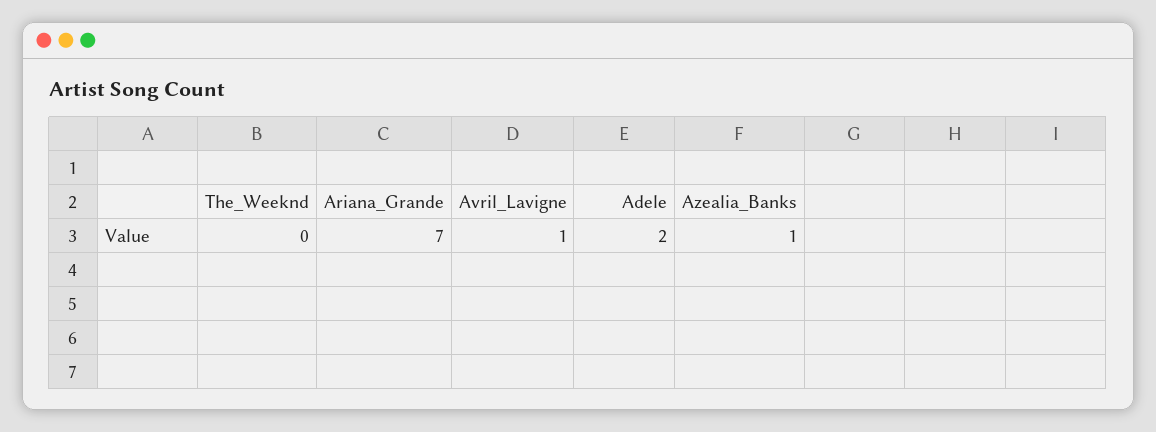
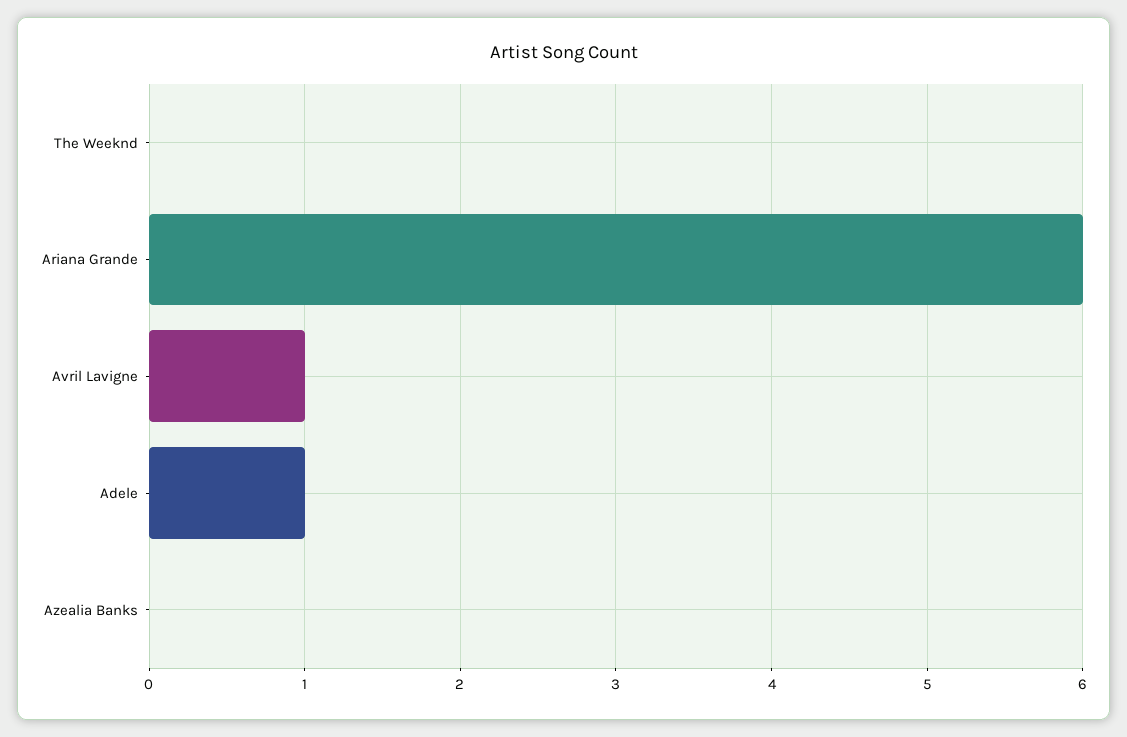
  {
    "The_Weeknd": 0,
-   "Ariana_Grande": 7,
+   "Ariana_Grande": 6,
    "Avril_Lavigne": 1,
-   "Adele": 2,
+   "Adele": 1,
-   "Azealia_Banks": 1
+   "Azealia_Banks": 0
  }

